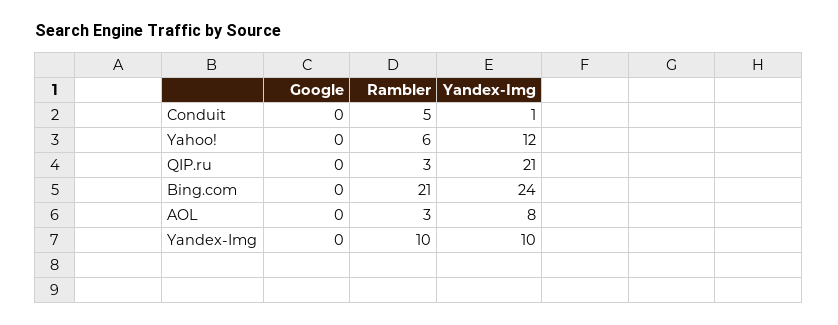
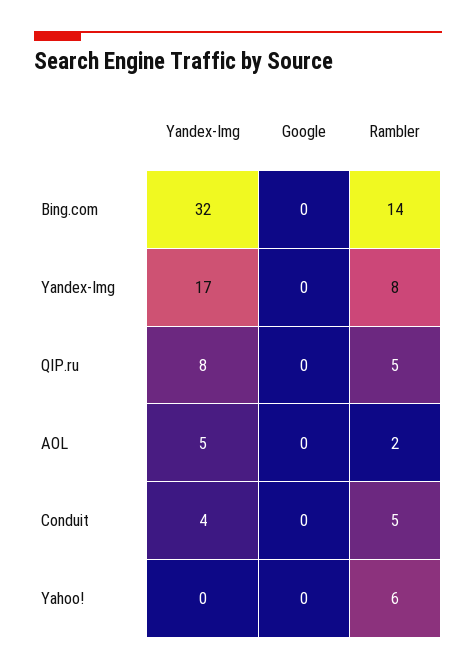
  {
    "Google": {
      "Conduit": 0,
      "Yahoo!": 0,
      "QIP.ru": 0,
      "Bing.com": 0,
      "AOL": 0,
      "Yandex-Img": 0
    },
    "Rambler": {
      "Conduit": 5,
      "Yahoo!": 6,
-     "QIP.ru": 3,
+     "QIP.ru": 5,
-     "Bing.com": 21,
+     "Bing.com": 14,
-     "AOL": 3,
+     "AOL": 2,
-     "Yandex-Img": 10
+     "Yandex-Img": 8
    },
    "Yandex-Img": {
-     "Conduit": 1,
+     "Conduit": 4,
-     "Yahoo!": 12,
+     "Yahoo!": 0,
-     "QIP.ru": 21,
+     "QIP.ru": 8,
-     "Bing.com": 24,
+     "Bing.com": 32,
-     "AOL": 8,
+     "AOL": 5,
-     "Yandex-Img": 10
+     "Yandex-Img": 17
    }
  }

